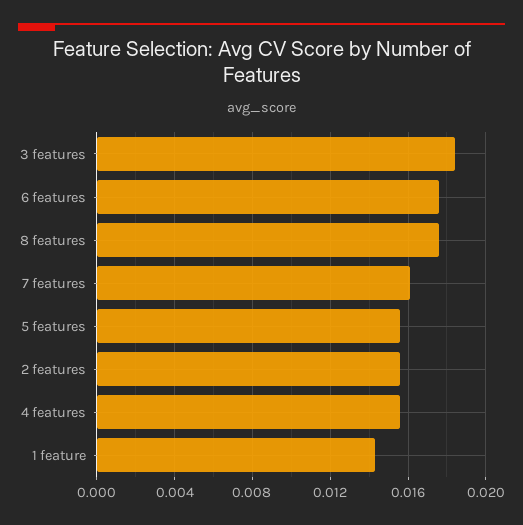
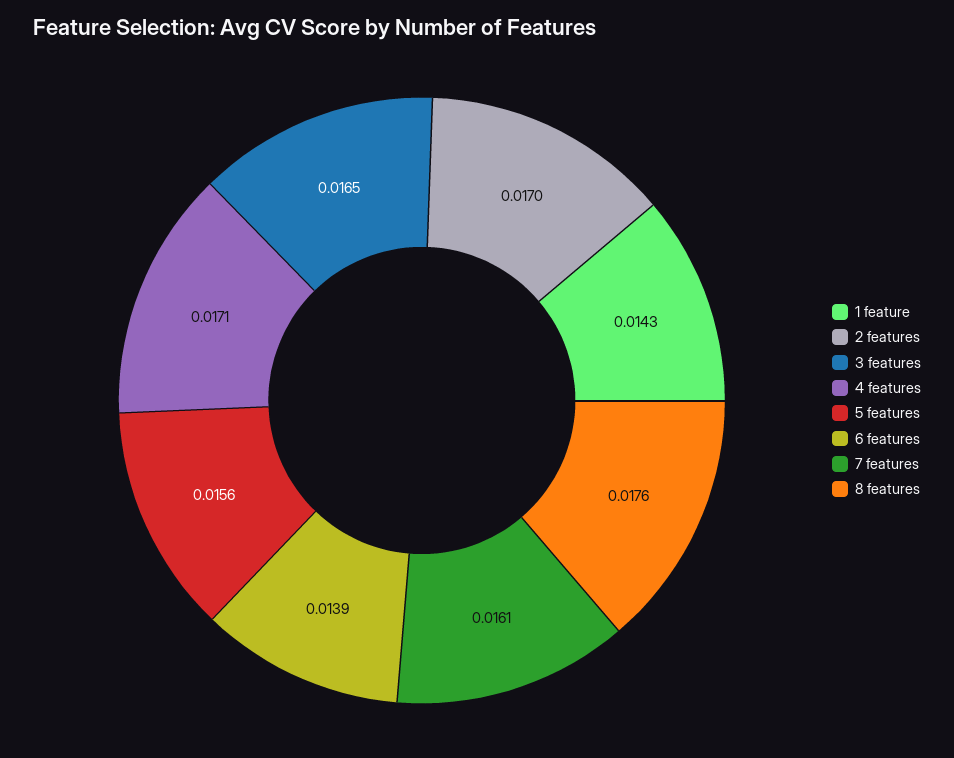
  {
-   "3 features": 0.0185,
+   "3 features": 0.0165,
-   "6 features": 0.0175,
+   "6 features": 0.0139,
    "8 features": 0.0176,
    "7 features": 0.0161,
    "5 features": 0.0156,
-   "2 features": 0.0155,
+   "2 features": 0.017,
-   "4 features": 0.0155,
+   "4 features": 0.0171,
    "1 feature": 0.0143
  }

